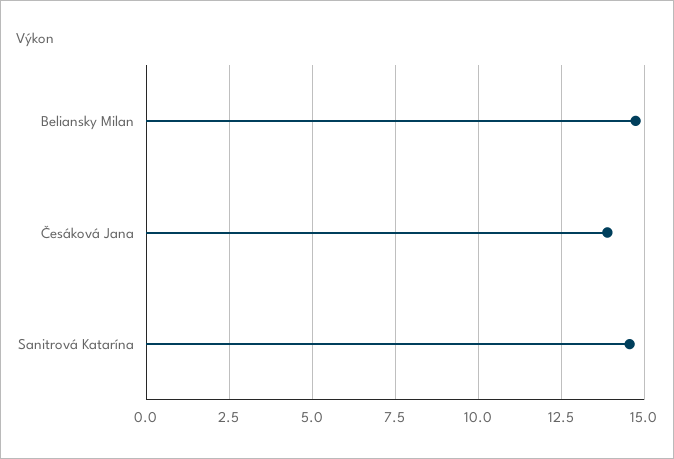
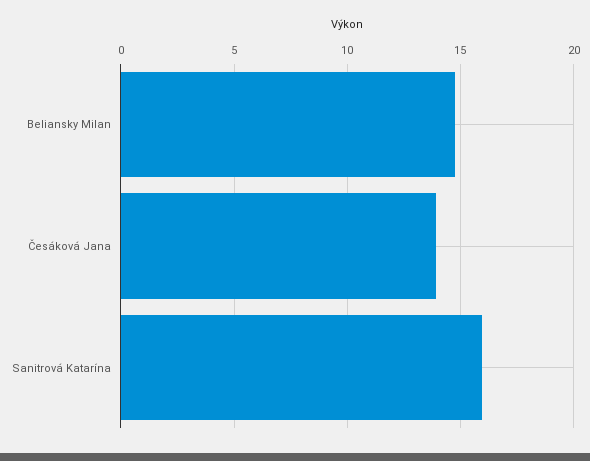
  {
    "Beliansky Milan": 14.75,
    "Česáková Jana": 14,
-   "Sanitrová Katarína": 14.5
+   "Sanitrová Katarína": 16
  }

